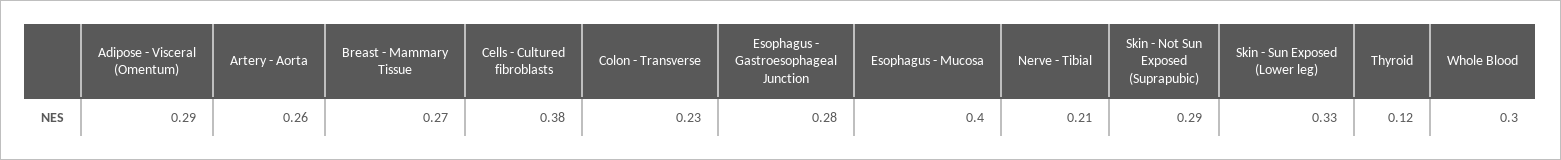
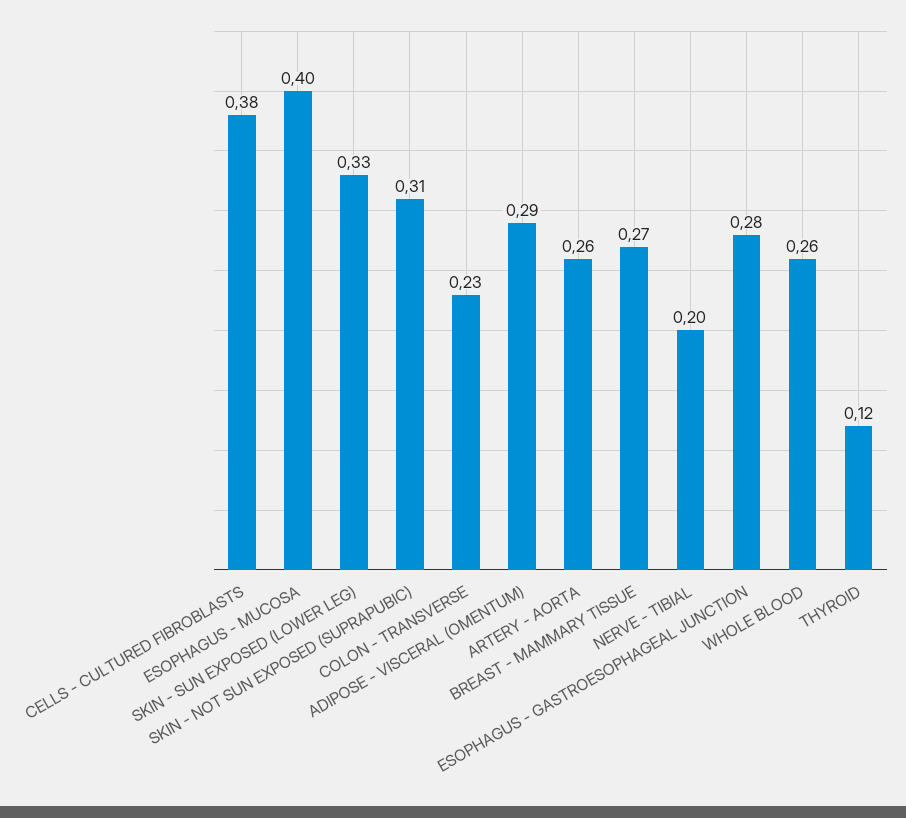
  {
    "Adipose - Visceral (Omentum)": 0.29,
    "Artery - Aorta": 0.26,
    "Breast - Mammary Tissue": 0.27,
    "Cells - Cultured fibroblasts": 0.38,
    "Colon - Transverse": 0.23,
    "Esophagus - Gastroesophageal Junction": 0.28,
    "Esophagus - Mucosa": 0.4,
-   "Nerve - Tibial": 0.21,
+   "Nerve - Tibial": 0.2,
-   "Skin - Not Sun Exposed (Suprapubic)": 0.29,
+   "Skin - Not Sun Exposed (Suprapubic)": 0.31,
    "Skin - Sun Exposed (Lower leg)": 0.33,
    "Thyroid": 0.12,
-   "Whole Blood": 0.3
+   "Whole Blood": 0.26
  }

